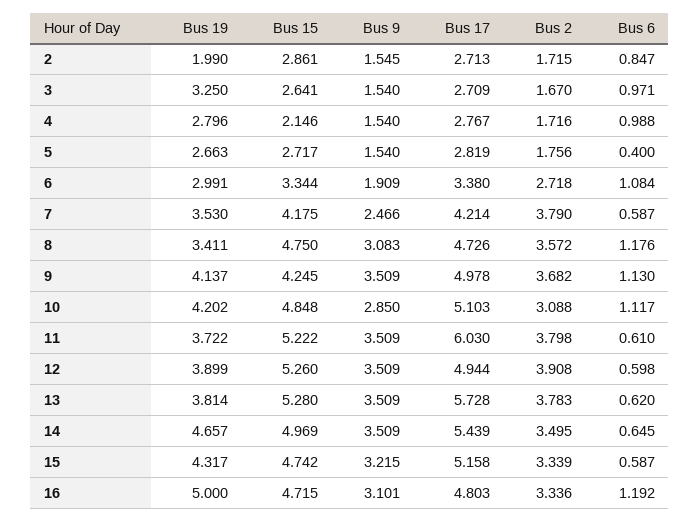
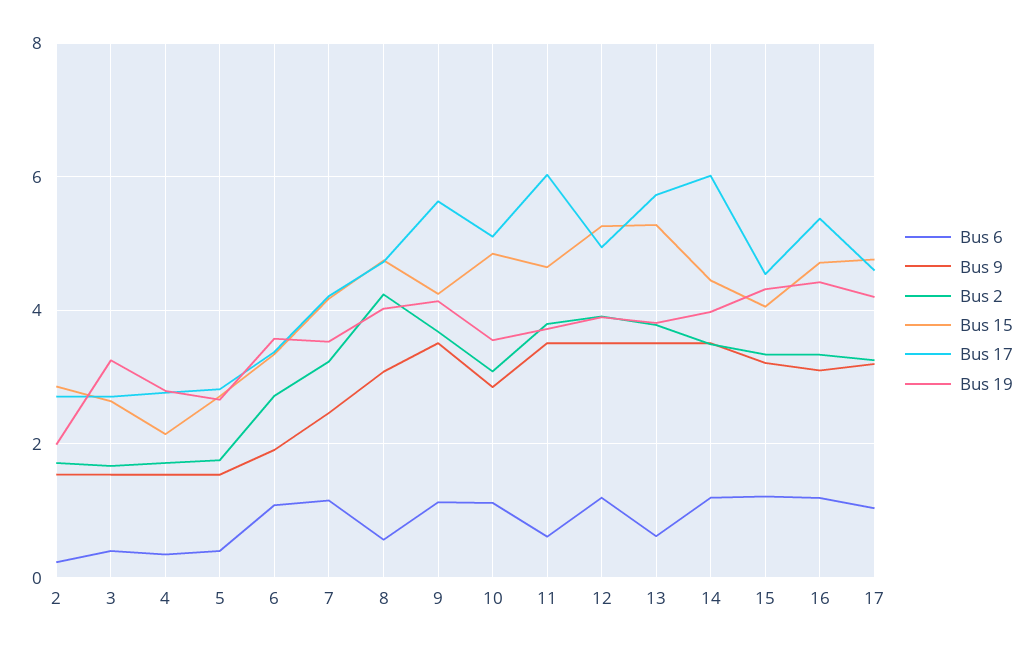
  {
    "Bus 19": {
      "2": 1.99,
      "3": 3.25,
      "4": 2.796,
      "5": 2.663,
-     "6": 2.991,
+     "6": 3.6,
      "7": 3.53,
-     "8": 3.411,
+     "8": 4,
      "9": 4.137,
-     "10": 4.202,
+     "10": 3.6,
      "11": 3.722,
      "12": 3.899,
      "13": 3.814,
-     "14": 4.657,
+     "14": 4,
      "15": 4.317,
-     "16": 5
+     "16": 4.4,
+     "17": 4.2
    },
    "Bus 15": {
      "2": 2.861,
      "3": 2.641,
      "4": 2.146,
      "5": 2.717,
      "6": 3.344,
      "7": 4.175,
      "8": 4.75,
      "9": 4.245,
      "10": 4.848,
-     "11": 5.222,
+     "11": 4.6,
      "12": 5.26,
      "13": 5.28,
-     "14": 4.969,
+     "14": 4.4,
-     "15": 4.742,
+     "15": 4,
-     "16": 4.715
+     "16": 4.715,
+     "17": 4.8
    },
    "Bus 9": {
      "2": 1.545,
      "3": 1.54,
      "4": 1.54,
      "5": 1.54,
      "6": 1.909,
      "7": 2.466,
      "8": 3.083,
      "9": 3.509,
      "10": 2.85,
      "11": 3.509,
      "12": 3.509,
      "13": 3.509,
      "14": 3.509,
      "15": 3.215,
-     "16": 3.101
+     "16": 3.101,
+     "17": 3.2
    },
    "Bus 17": {
      "2": 2.713,
      "3": 2.709,
      "4": 2.767,
      "5": 2.819,
      "6": 3.38,
      "7": 4.214,
      "8": 4.726,
-     "9": 4.978,
+     "9": 5.6,
      "10": 5.103,
      "11": 6.03,
      "12": 4.944,
      "13": 5.728,
-     "14": 5.439,
+     "14": 6,
-     "15": 5.158,
+     "15": 4.6,
-     "16": 4.803
+     "16": 5.4,
+     "17": 4.6
    },
    "Bus 2": {
      "2": 1.715,
      "3": 1.67,
      "4": 1.716,
      "5": 1.756,
      "6": 2.718,
-     "7": 3.79,
+     "7": 3.2,
-     "8": 3.572,
+     "8": 4.2,
      "9": 3.682,
      "10": 3.088,
      "11": 3.798,
      "12": 3.908,
      "13": 3.783,
      "14": 3.495,
      "15": 3.339,
-     "16": 3.336
+     "16": 3.336,
+     "17": 3.2
    },
    "Bus 6": {
-     "2": 0.847,
+     "2": 0.2,
-     "3": 0.971,
+     "3": 0.4,
-     "4": 0.988,
+     "4": 0.4,
      "5": 0.4,
      "6": 1.084,
-     "7": 0.587,
+     "7": 1.2,
-     "8": 1.176,
+     "8": 0.6,
      "9": 1.13,
      "10": 1.117,
      "11": 0.61,
-     "12": 0.598,
+     "12": 1.2,
      "13": 0.62,
-     "14": 0.645,
+     "14": 1.2,
-     "15": 0.587,
+     "15": 1.2,
-     "16": 1.192
+     "16": 1.192,
+     "17": 1
    }
  }

